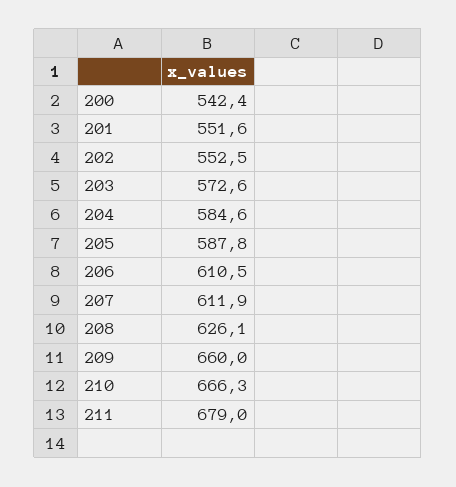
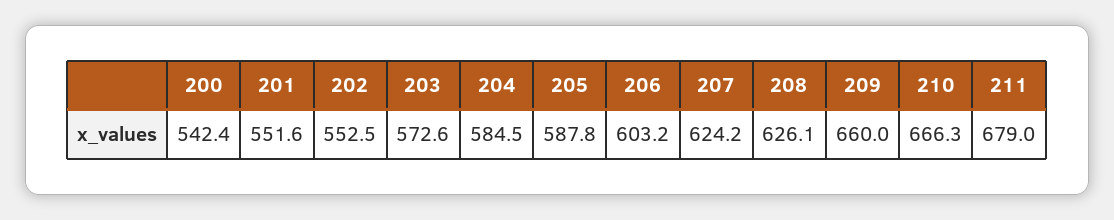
  {
    "200": 542.4,
    "201": 551.6,
    "202": 552.5,
    "203": 572.6,
-   "204": 584.6,
+   "204": 584.5,
    "205": 587.8,
-   "206": 610.5,
+   "206": 603.2,
-   "207": 611.9,
+   "207": 624.2,
    "208": 626.1,
    "209": 660,
    "210": 666.3,
    "211": 679
  }

